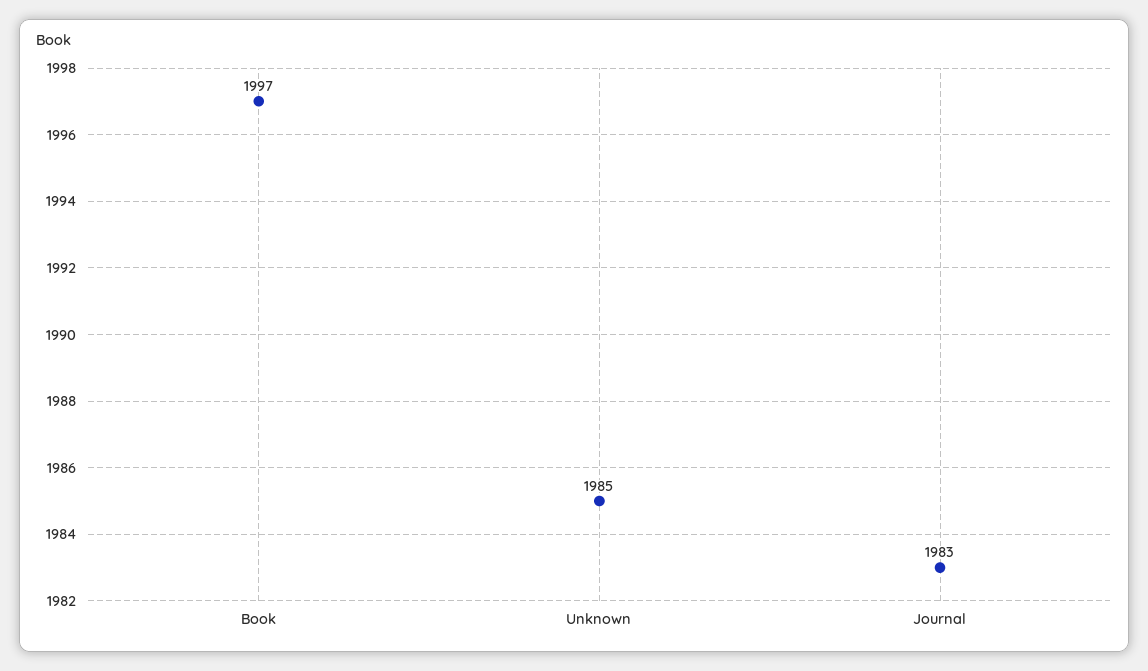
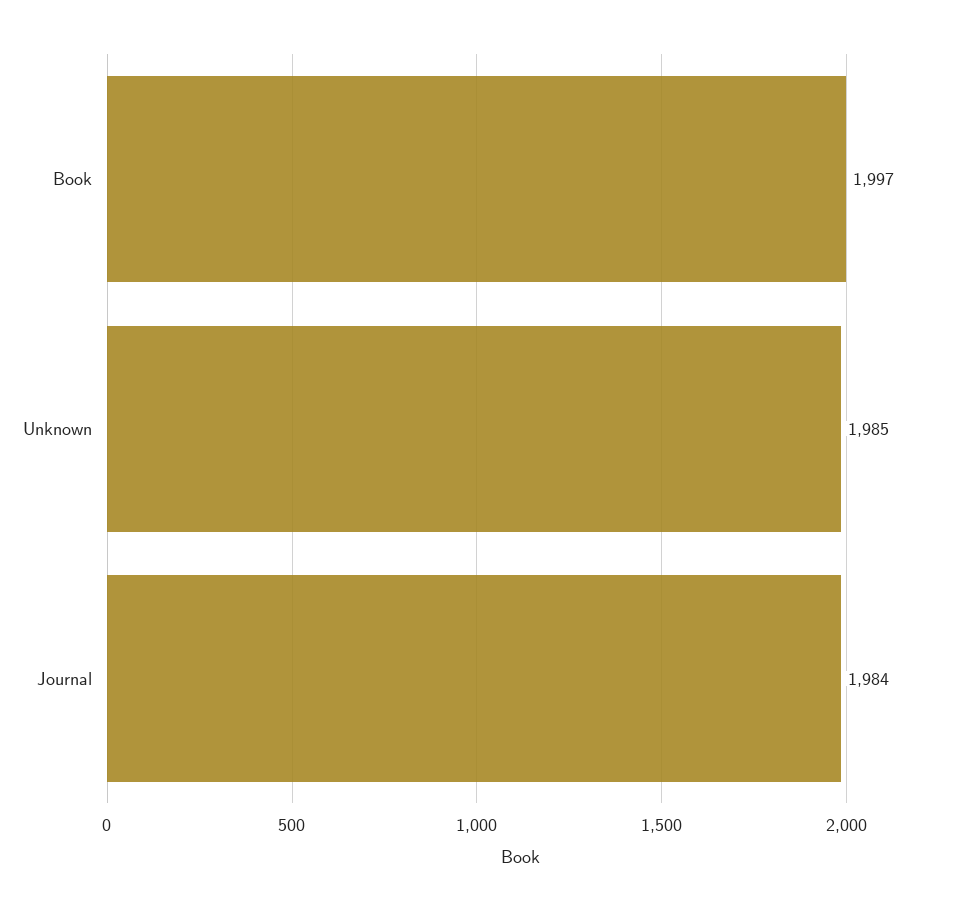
  {
    "Book": 1997,
    "Unknown": 1985,
-   "Journal": 1983
+   "Journal": 1984
  }

